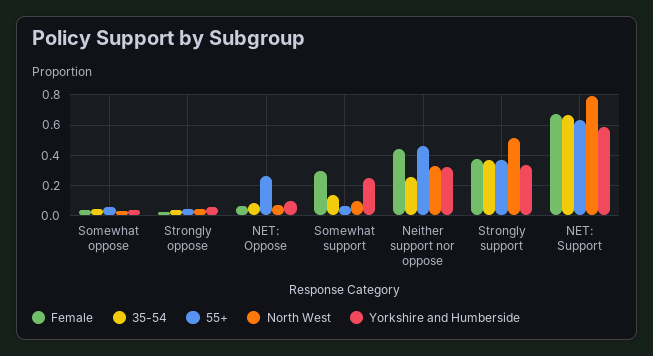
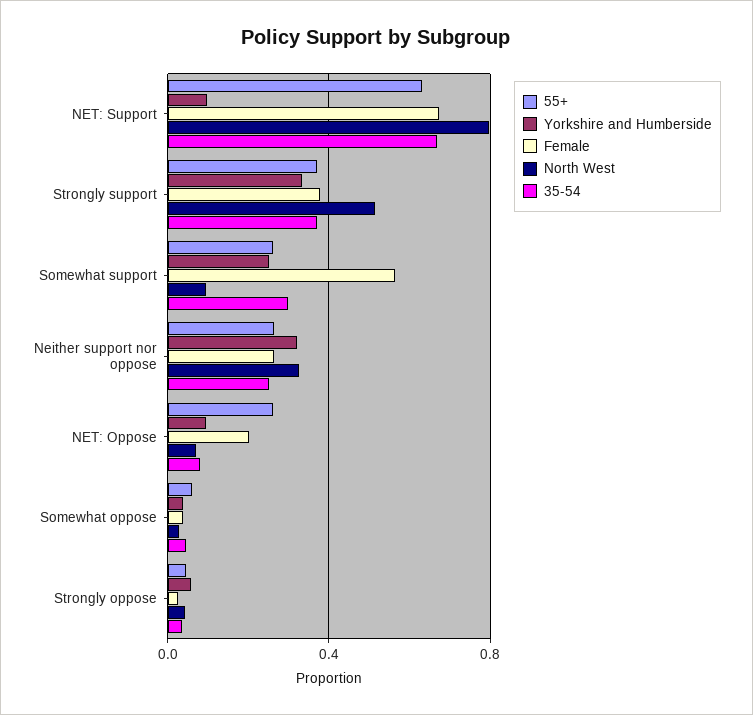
  {
    "Female": {
      "Somewhat oppose": 0.05,
      "Strongly oppose": 0,
-     "NET: Oppose": 0.05,
+     "NET: Oppose": 0.2,
-     "Somewhat support": 0.3,
+     "Somewhat support": 0.55,
-     "Neither support nor oppose": 0.45,
+     "Neither support nor oppose": 0.25,
      "Strongly support": 0.4,
      "NET: Support": 0.65
    },
    "35-54": {
      "Somewhat oppose": 0.05,
      "Strongly oppose": 0.05,
      "NET: Oppose": 0.1,
-     "Somewhat support": 0.15,
+     "Somewhat support": 0.3,
      "Neither support nor oppose": 0.25,
      "Strongly support": 0.35,
      "NET: Support": 0.65
    },
    "55+": {
      "Somewhat oppose": 0.05,
      "Strongly oppose": 0.05,
      "NET: Oppose": 0.25,
-     "Somewhat support": 0.05,
+     "Somewhat support": 0.25,
-     "Neither support nor oppose": 0.45,
+     "Neither support nor oppose": 0.25,
      "Strongly support": 0.35,
      "NET: Support": 0.65
    },
    "North West": {
      "Somewhat oppose": 0.05,
      "Strongly oppose": 0.05,
      "NET: Oppose": 0.05,
      "Somewhat support": 0.1,
      "Neither support nor oppose": 0.35,
      "Strongly support": 0.5,
      "NET: Support": 0.8
    },
    "Yorkshire and Humberside": {
      "Somewhat oppose": 0.05,
      "Strongly oppose": 0.05,
      "NET: Oppose": 0.1,
      "Somewhat support": 0.25,
      "Neither support nor oppose": 0.3,
      "Strongly support": 0.35,
-     "NET: Support": 0.6
+     "NET: Support": 0.1
    }
  }

